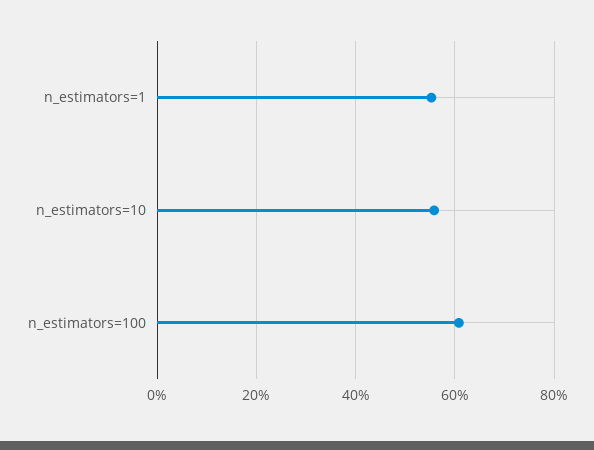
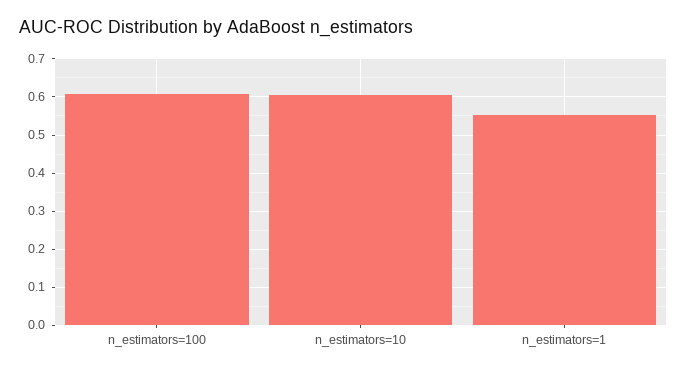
  {
    "n_estimators=1": 0.56,
-   "n_estimators=10": 0.56,
+   "n_estimators=10": 0.6,
    "n_estimators=100": 0.6
  }

